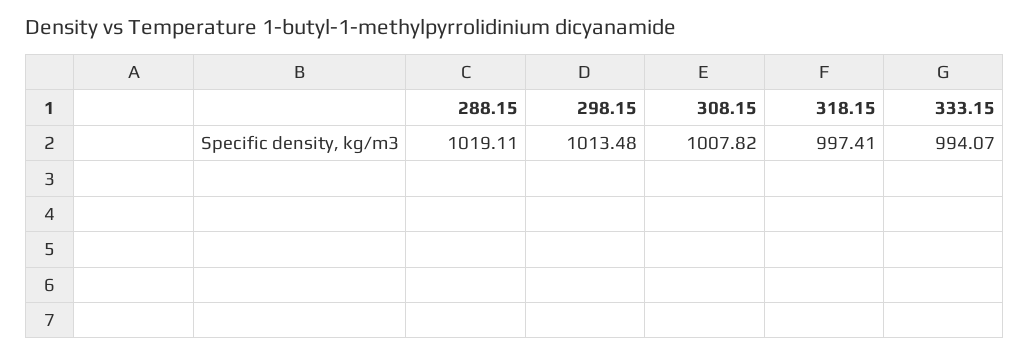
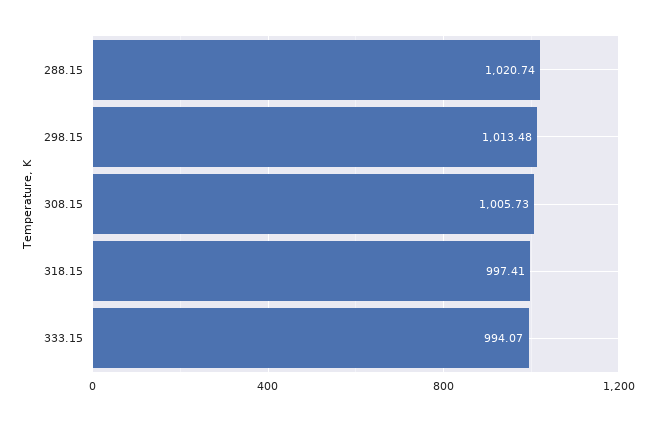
  {
-   "288.15": 1019.11,
+   "288.15": 1020.74,
    "298.15": 1013.48,
-   "308.15": 1007.82,
+   "308.15": 1005.73,
    "318.15": 997.41,
    "333.15": 994.07
  }

